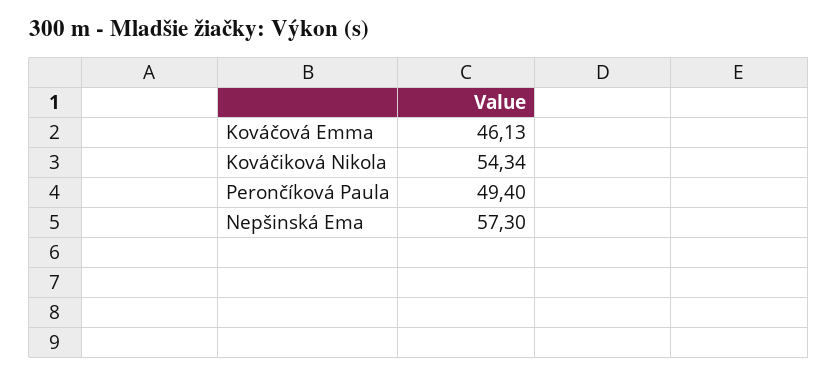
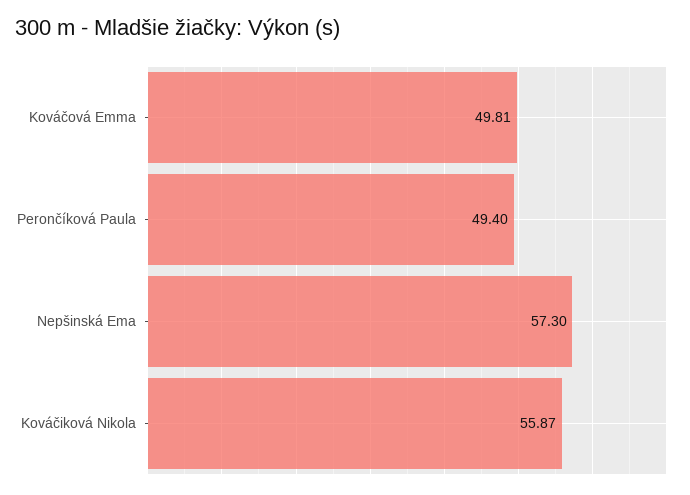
  {
-   "Kováčová Emma": 46.13,
+   "Kováčová Emma": 49.81,
-   "Kováčiková Nikola": 54.34,
+   "Kováčiková Nikola": 55.87,
    "Perončíková Paula": 49.4,
    "Nepšinská Ema": 57.3
  }

